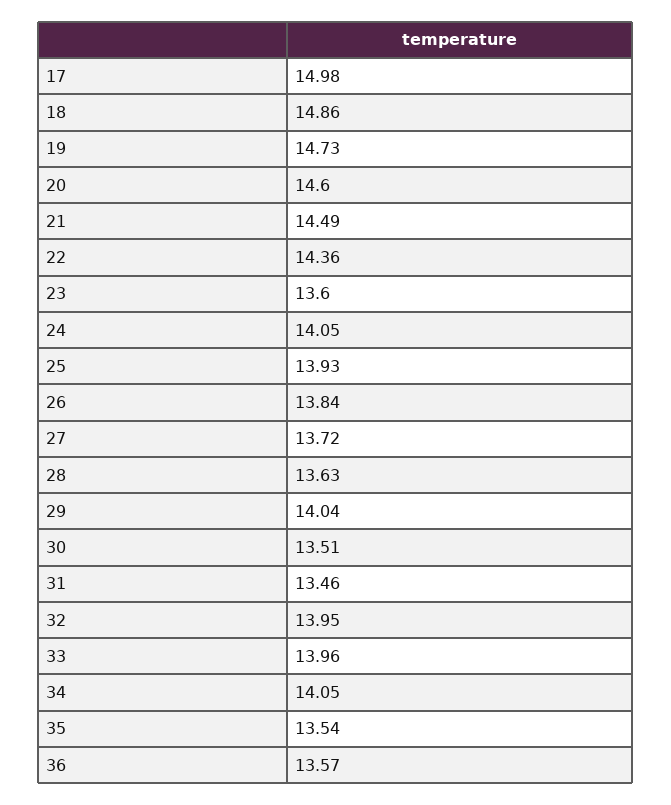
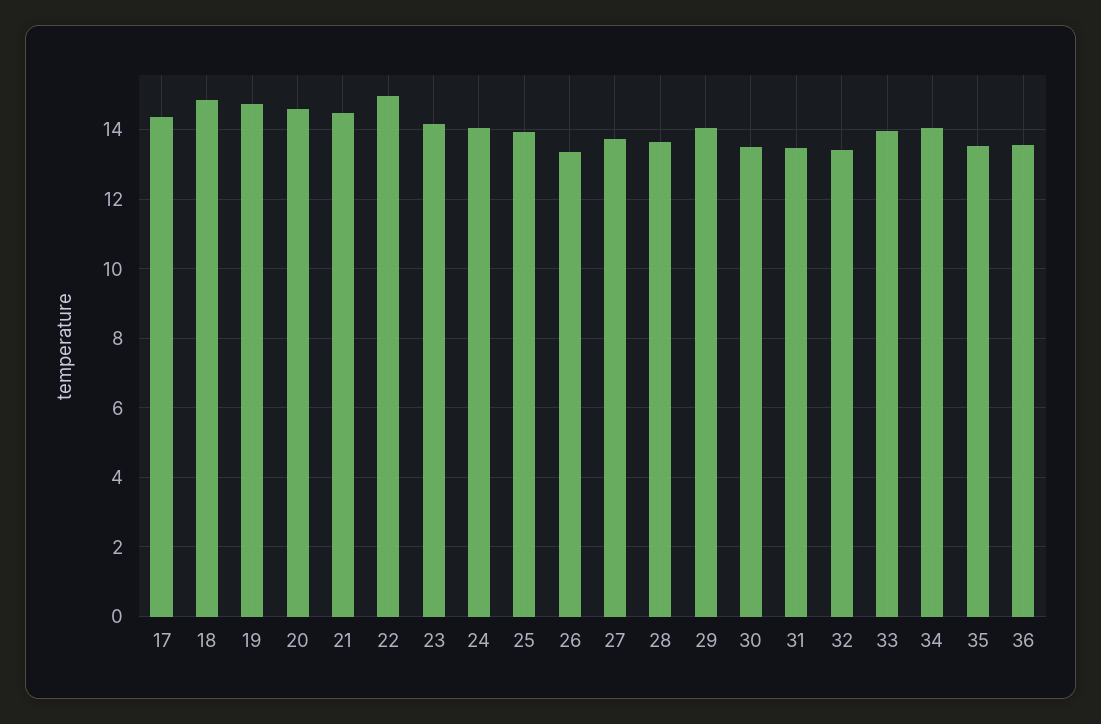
  {
-   "17": 14.98,
+   "17": 14.4,
    "18": 14.86,
    "19": 14.73,
    "20": 14.6,
    "21": 14.49,
-   "22": 14.36,
+   "22": 15,
-   "23": 13.6,
+   "23": 14.2,
    "24": 14.05,
    "25": 13.93,
-   "26": 13.84,
+   "26": 13.4,
    "27": 13.72,
    "28": 13.63,
    "29": 14.04,
    "30": 13.51,
    "31": 13.46,
-   "32": 13.95,
+   "32": 13.4,
    "33": 13.96,
    "34": 14.05,
    "35": 13.54,
    "36": 13.57
  }

